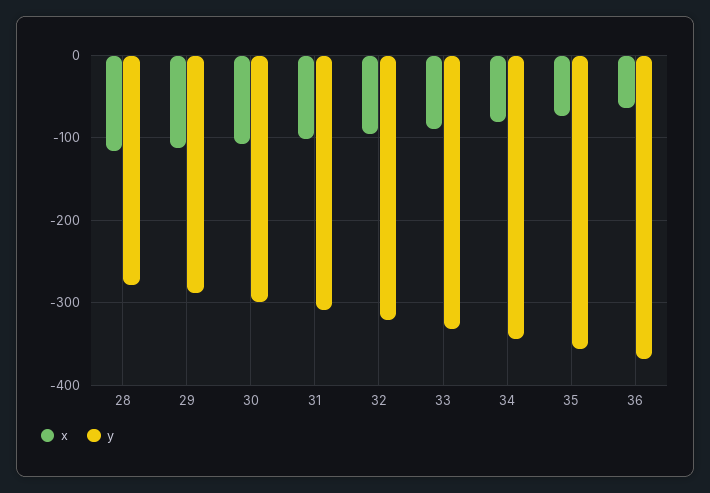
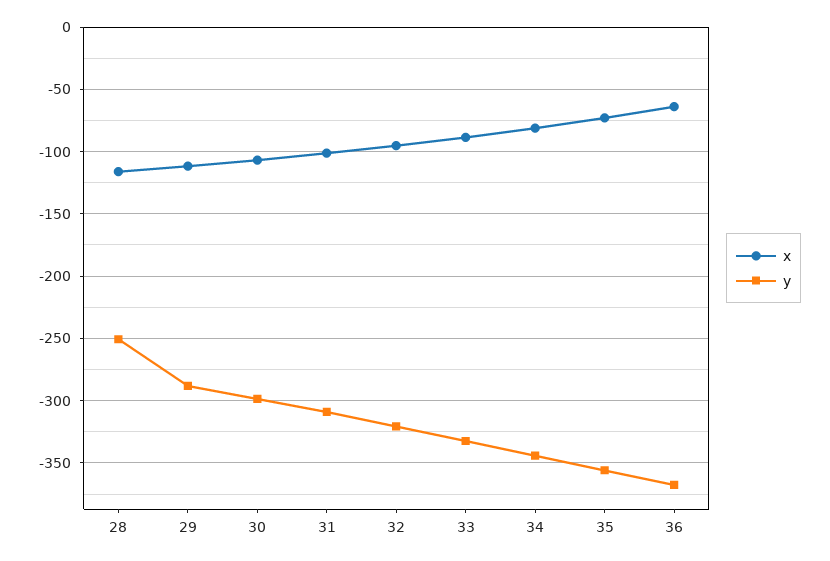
  {
    "x": {
      "28": -115,
      "29": -110,
      "30": -105,
      "31": -100,
      "32": -95,
      "33": -90,
      "34": -80,
      "35": -75,
      "36": -65
    },
    "y": {
-     "28": -280,
+     "28": -250,
      "29": -290,
      "30": -300,
      "31": -310,
      "32": -320,
      "33": -330,
      "34": -345,
      "35": -355,
      "36": -370
    }
  }

